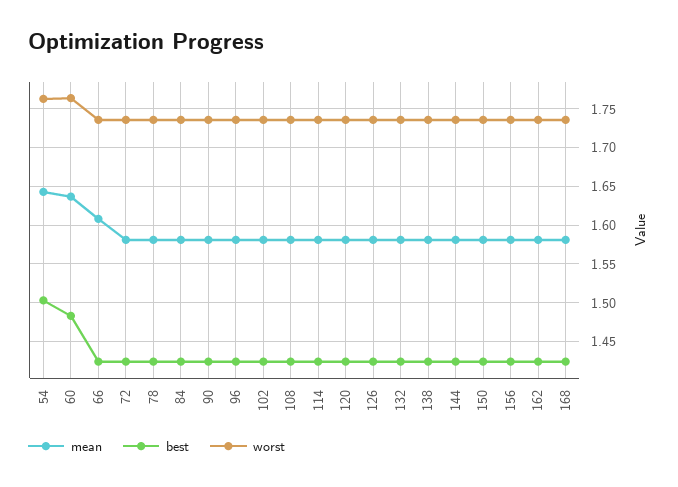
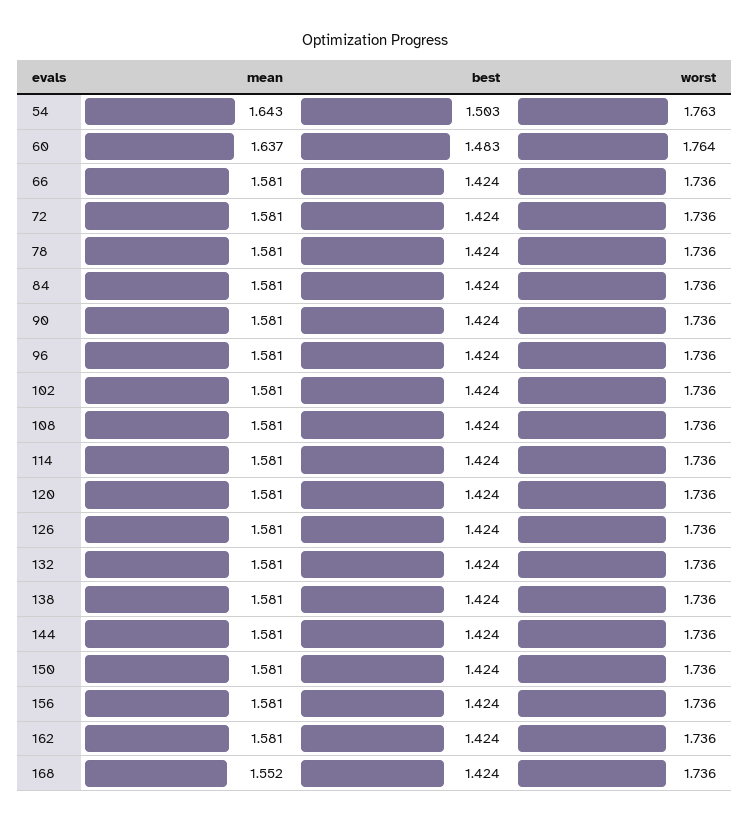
  {
    "mean": {
      "54": 1.643,
      "60": 1.637,
-     "66": 1.61,
+     "66": 1.581,
      "72": 1.581,
      "78": 1.581,
      "84": 1.581,
      "90": 1.581,
      "96": 1.581,
      "102": 1.581,
      "108": 1.581,
      "114": 1.581,
      "120": 1.581,
      "126": 1.581,
      "132": 1.581,
      "138": 1.581,
      "144": 1.581,
      "150": 1.581,
      "156": 1.581,
      "162": 1.581,
-     "168": 1.58
+     "168": 1.552
    },
    "best": {
      "54": 1.503,
      "60": 1.483,
      "66": 1.424,
      "72": 1.424,
      "78": 1.424,
      "84": 1.424,
      "90": 1.424,
      "96": 1.424,
      "102": 1.424,
      "108": 1.424,
      "114": 1.424,
      "120": 1.424,
      "126": 1.424,
      "132": 1.424,
      "138": 1.424,
      "144": 1.424,
      "150": 1.424,
      "156": 1.424,
      "162": 1.424,
      "168": 1.424
    },
    "worst": {
      "54": 1.763,
      "60": 1.764,
      "66": 1.736,
      "72": 1.736,
      "78": 1.736,
      "84": 1.736,
      "90": 1.736,
      "96": 1.736,
      "102": 1.736,
      "108": 1.736,
      "114": 1.736,
      "120": 1.736,
      "126": 1.736,
      "132": 1.736,
      "138": 1.736,
      "144": 1.736,
      "150": 1.736,
      "156": 1.736,
      "162": 1.736,
      "168": 1.736
    }
  }

